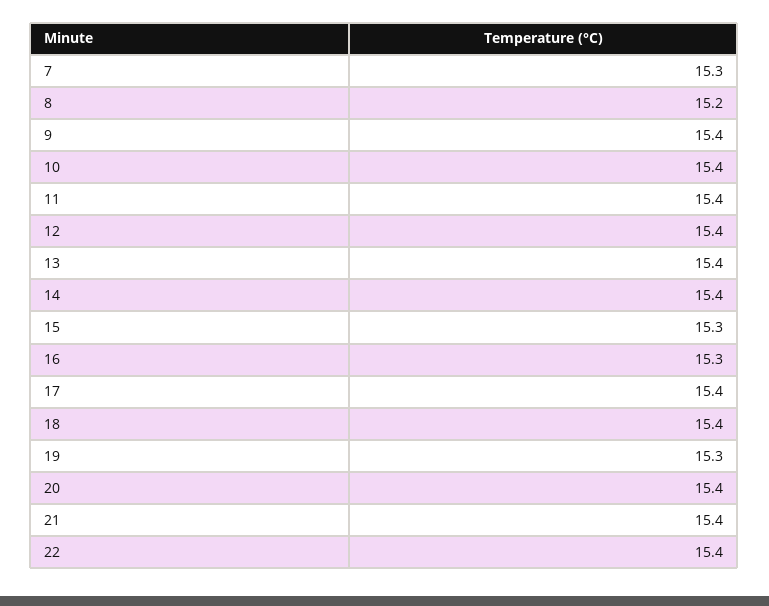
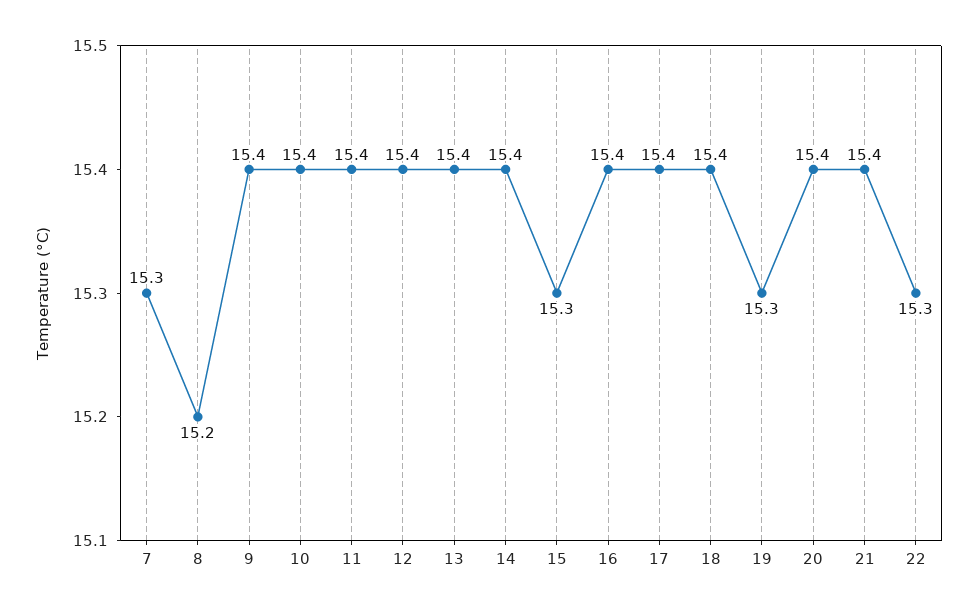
  {
    "7": 15.3,
    "8": 15.2,
    "9": 15.4,
    "10": 15.4,
    "11": 15.4,
    "12": 15.4,
    "13": 15.4,
    "14": 15.4,
    "15": 15.3,
-   "16": 15.3,
+   "16": 15.4,
    "17": 15.4,
    "18": 15.4,
    "19": 15.3,
    "20": 15.4,
    "21": 15.4,
-   "22": 15.4
+   "22": 15.3
  }

